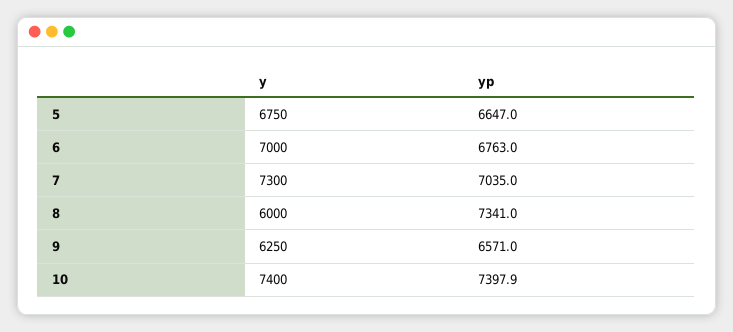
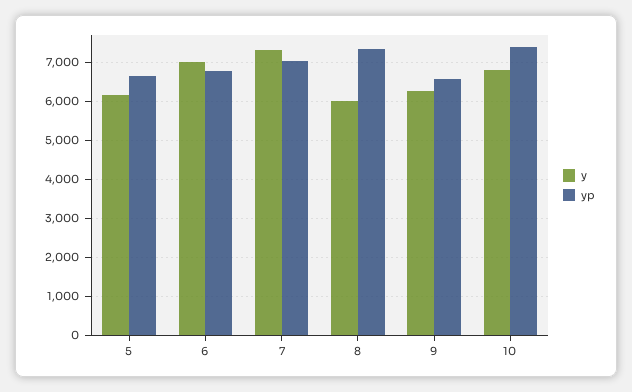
  {
    "y": {
-     "5": 6750,
+     "5": 6200,
      "6": 7000,
      "7": 7300,
      "8": 6000,
      "9": 6250,
-     "10": 7400
+     "10": 6800
    },
    "yp": {
      "5": 6647,
      "6": 6763,
      "7": 7035,
      "8": 7341,
      "9": 6571,
      "10": 7397.9
    }
  }

